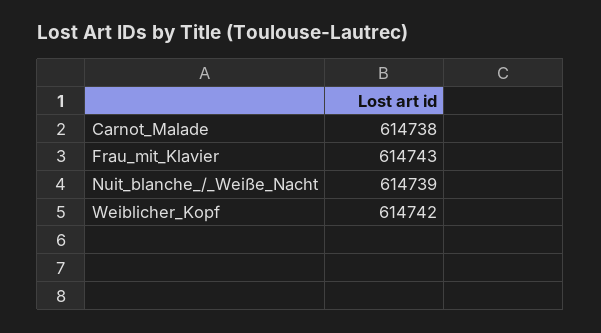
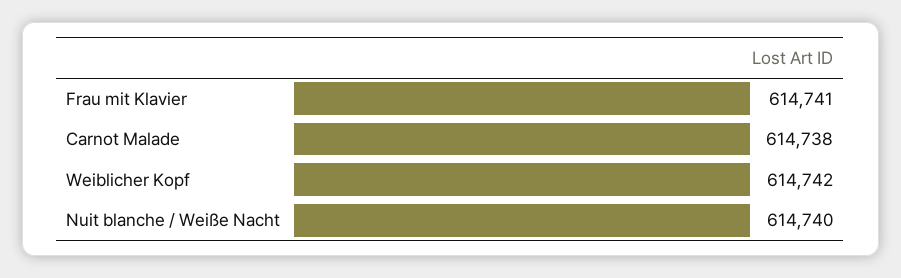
  {
    "Carnot_Malade": 614738,
-   "Frau_mit_Klavier": 614743,
+   "Frau_mit_Klavier": 614741,
-   "Nuit_blanche_/_Weiße_Nacht": 614739,
+   "Nuit_blanche_/_Weiße_Nacht": 614740,
    "Weiblicher_Kopf": 614742
  }

